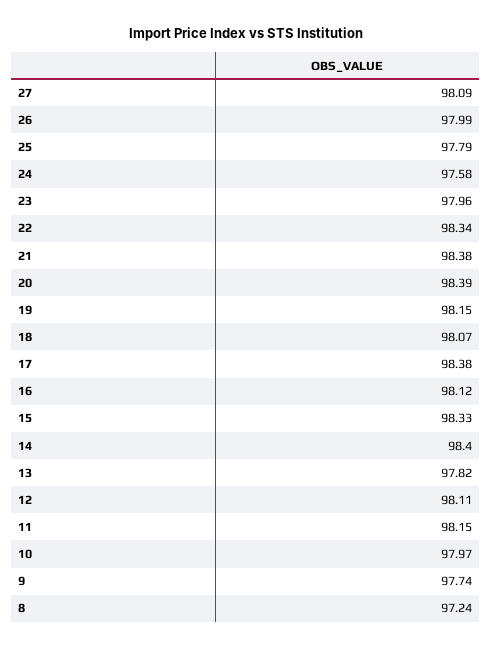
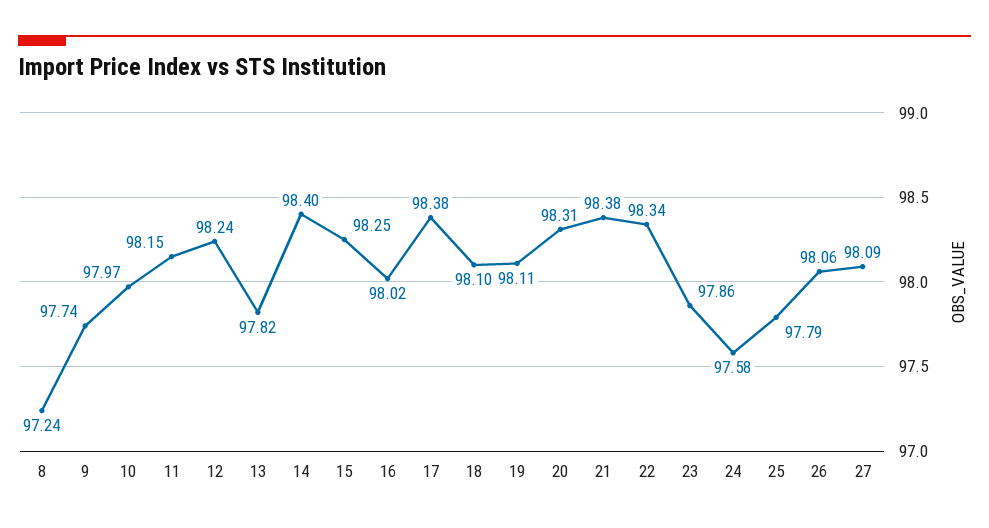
  {
    "27": 98.09,
-   "26": 97.99,
+   "26": 98.06,
    "25": 97.79,
    "24": 97.58,
-   "23": 97.96,
+   "23": 97.86,
    "22": 98.34,
    "21": 98.38,
-   "20": 98.39,
+   "20": 98.31,
-   "19": 98.15,
+   "19": 98.11,
-   "18": 98.07,
+   "18": 98.1,
    "17": 98.38,
-   "16": 98.12,
+   "16": 98.02,
-   "15": 98.33,
+   "15": 98.25,
    "14": 98.4,
    "13": 97.82,
-   "12": 98.11,
+   "12": 98.24,
    "11": 98.15,
    "10": 97.97,
    "9": 97.74,
    "8": 97.24
  }

